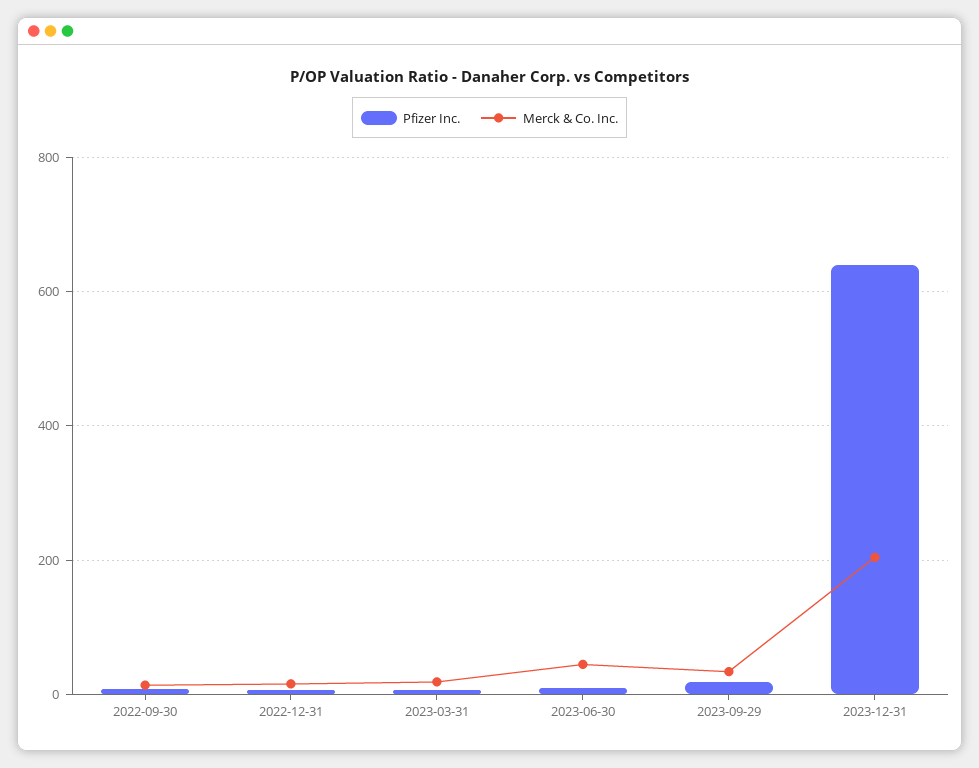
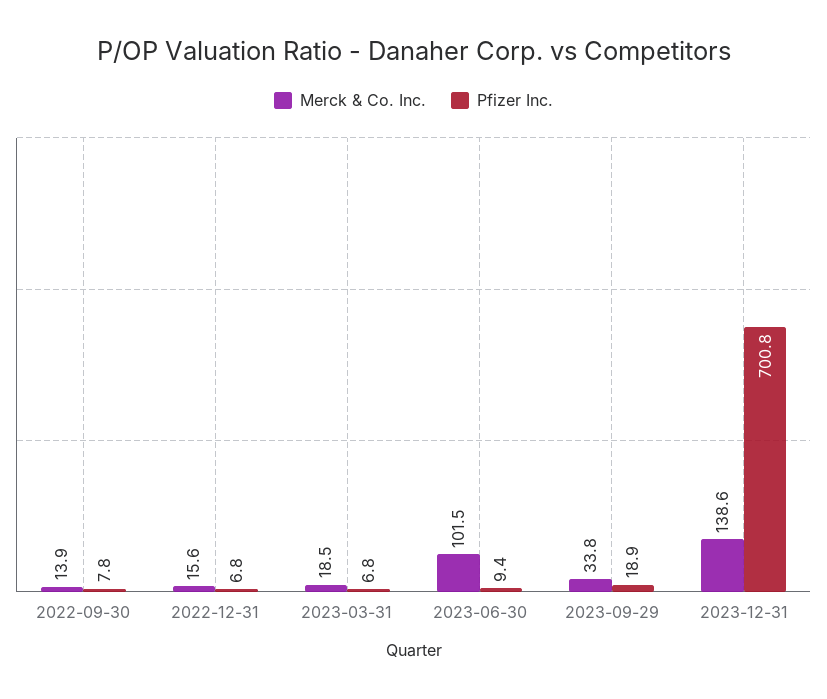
  {
    "Pfizer Inc.": {
      "2022-09-30": 7.8,
      "2022-12-31": 6.8,
      "2023-03-31": 6.8,
      "2023-06-30": 9.4,
      "2023-09-29": 18.9,
-     "2023-12-31": 640
+     "2023-12-31": 700.8
    },
    "Merck & Co. Inc.": {
      "2022-09-30": 13.9,
      "2022-12-31": 15.6,
      "2023-03-31": 18.5,
-     "2023-06-30": 40,
+     "2023-06-30": 101.5,
      "2023-09-29": 33.8,
-     "2023-12-31": 200
+     "2023-12-31": 138.6
    }
  }

